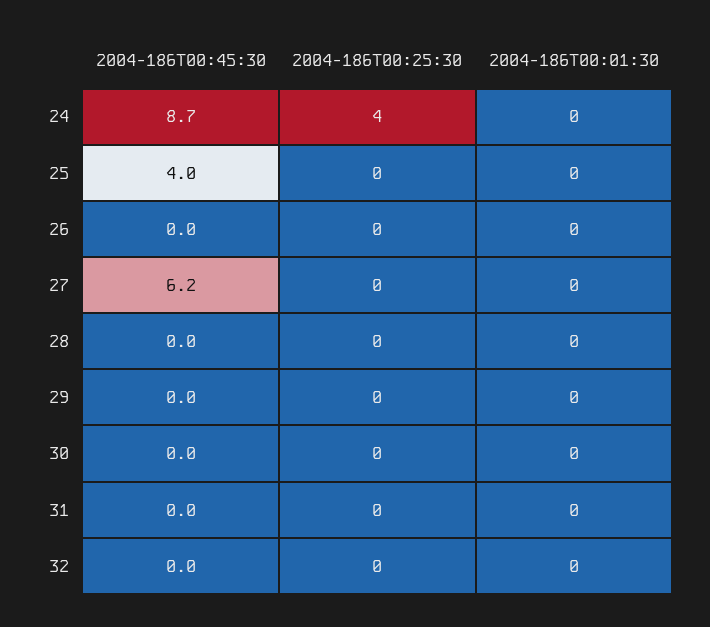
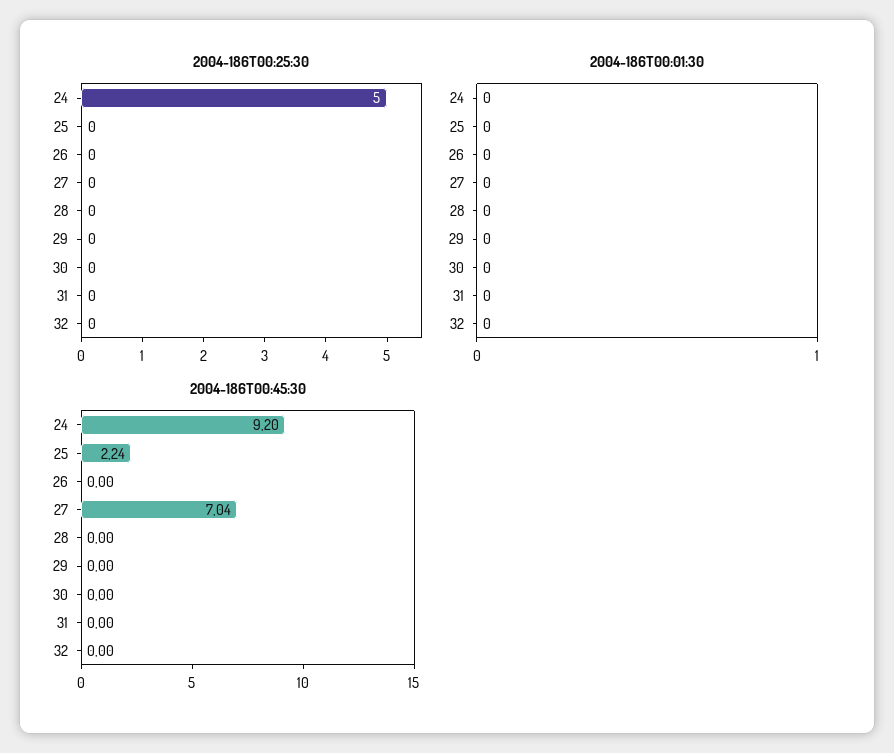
  {
    "2004-186T00:45:30": {
-     "24": 8.7,
+     "24": 9.2,
-     "25": 4,
+     "25": 2.24,
      "26": 0,
-     "27": 6.2,
+     "27": 7.04,
      "28": 0,
      "29": 0,
      "30": 0,
      "31": 0,
      "32": 0
    },
    "2004-186T00:25:30": {
-     "24": 4,
+     "24": 5,
      "25": 0,
      "26": 0,
      "27": 0,
      "28": 0,
      "29": 0,
      "30": 0,
      "31": 0,
      "32": 0
    },
    "2004-186T00:01:30": {
      "24": 0,
      "25": 0,
      "26": 0,
      "27": 0,
      "28": 0,
      "29": 0,
      "30": 0,
      "31": 0,
      "32": 0
    }
  }

